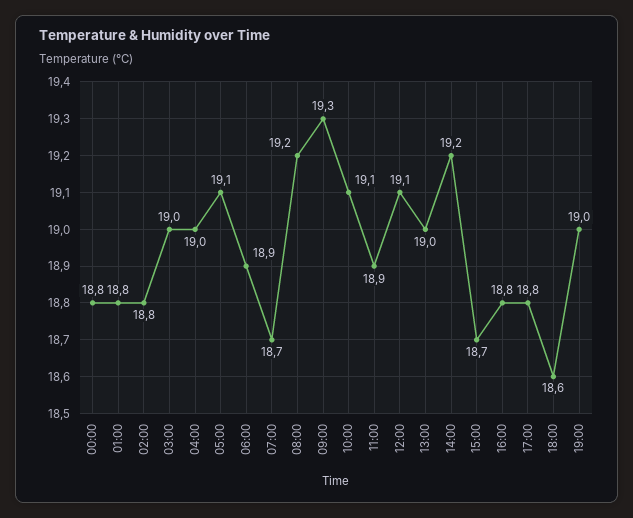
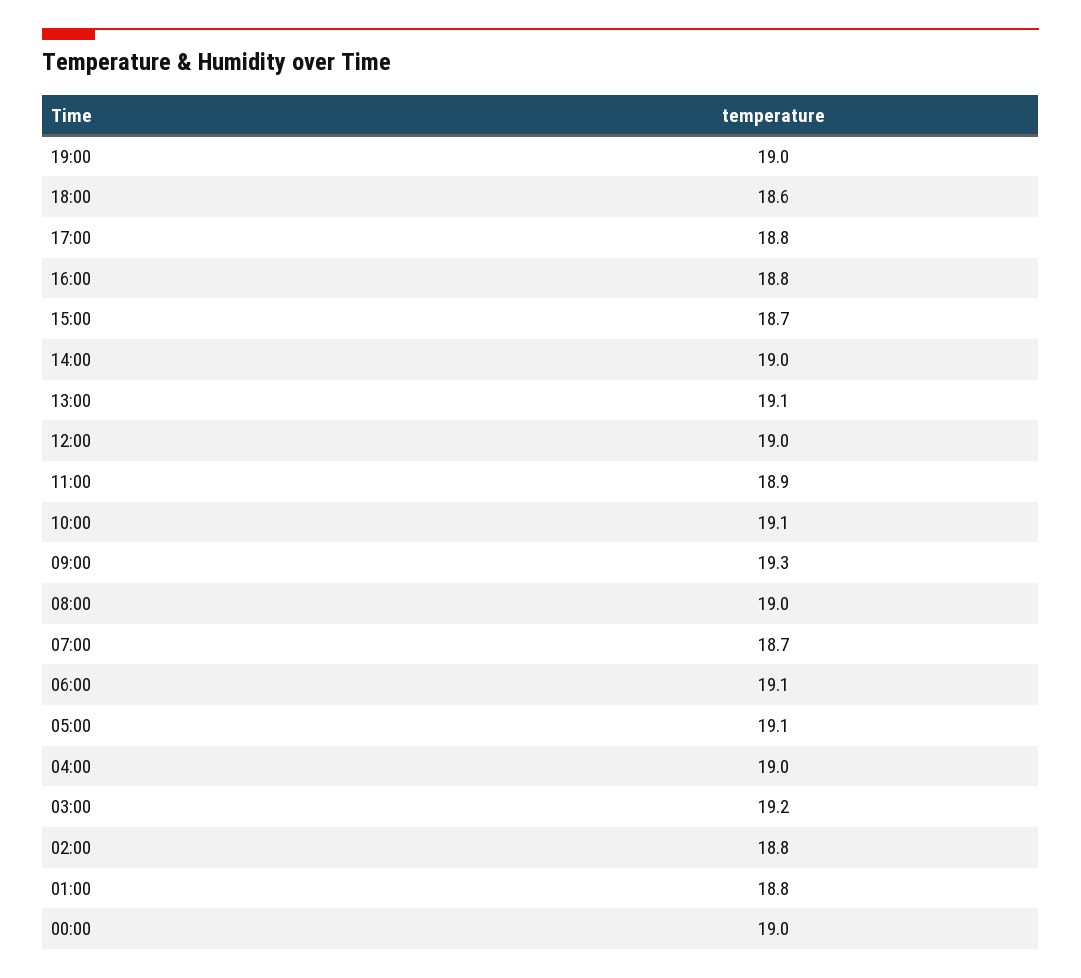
  {
-   "00:00": 18.8,
+   "00:00": 19,
    "01:00": 18.8,
    "02:00": 18.8,
-   "03:00": 19,
+   "03:00": 19.2,
    "04:00": 19,
    "05:00": 19.1,
-   "06:00": 18.9,
+   "06:00": 19.1,
    "07:00": 18.7,
-   "08:00": 19.2,
+   "08:00": 19,
    "09:00": 19.3,
    "10:00": 19.1,
    "11:00": 18.9,
-   "12:00": 19.1,
+   "12:00": 19,
-   "13:00": 19,
+   "13:00": 19.1,
-   "14:00": 19.2,
+   "14:00": 19,
    "15:00": 18.7,
    "16:00": 18.8,
    "17:00": 18.8,
    "18:00": 18.6,
    "19:00": 19
  }

